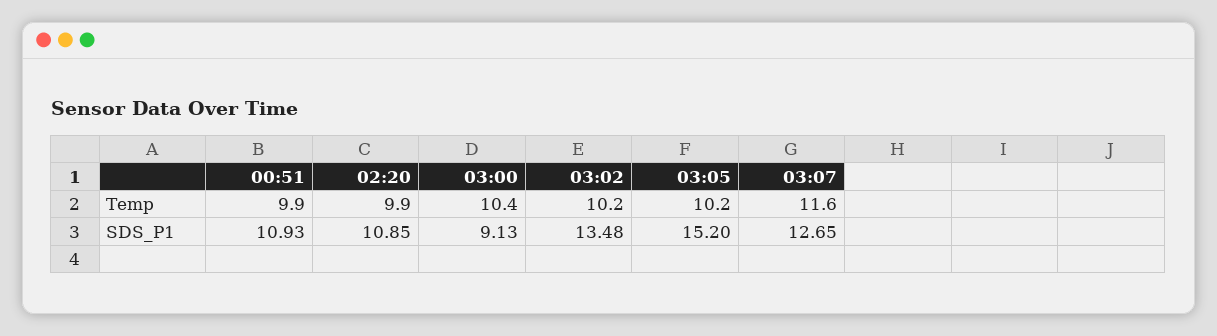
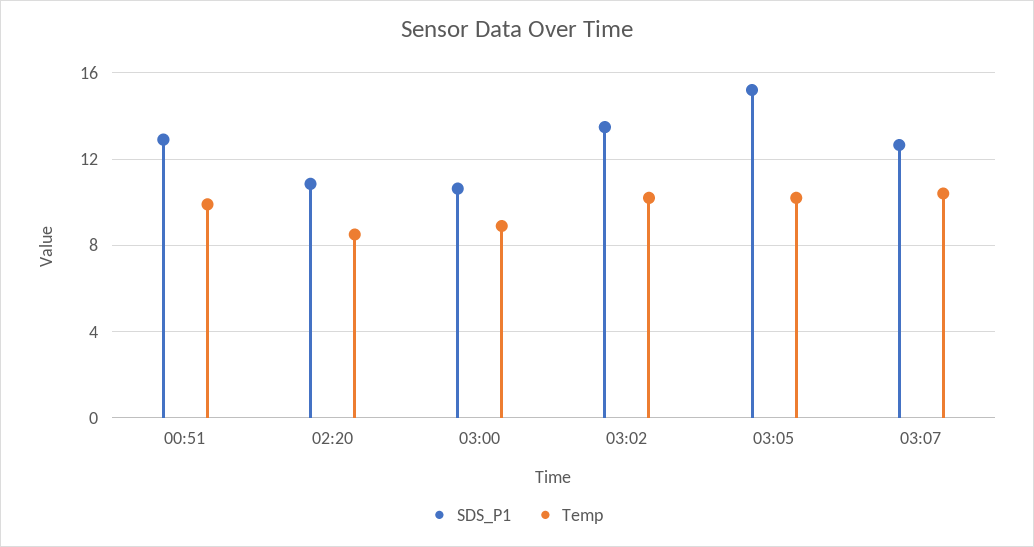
  {
    "Temp": {
      "00:51": 9.9,
-     "02:20": 9.9,
+     "02:20": 8.5,
-     "03:00": 10.4,
+     "03:00": 9,
      "03:02": 10.2,
      "03:05": 10.2,
-     "03:07": 11.6
+     "03:07": 10.5
    },
    "SDS_P1": {
-     "00:51": 10.93,
+     "00:51": 13,
      "02:20": 10.85,
-     "03:00": 9.13,
+     "03:00": 10.5,
      "03:02": 13.48,
      "03:05": 15.2,
      "03:07": 12.65
    }
  }

